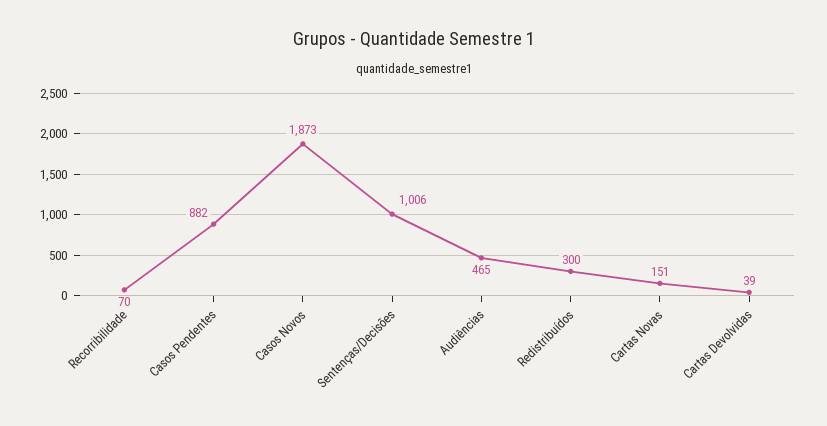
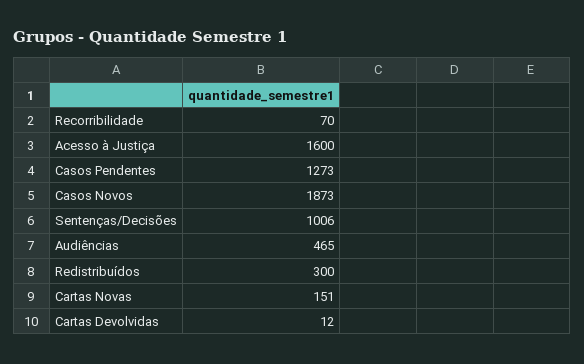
  {
    "Recorribilidade": 70,
-   "Casos Pendentes": 882,
+   "Casos Pendentes": 1273,
    "Casos Novos": 1873,
    "Sentenças/Decisões": 1006,
    "Audiências": 465,
    "Redistribuídos": 300,
    "Cartas Novas": 151,
-   "Cartas Devolvidas": 39
+   "Cartas Devolvidas": 12,
+   "Acesso à Justiça": 1600
  }

